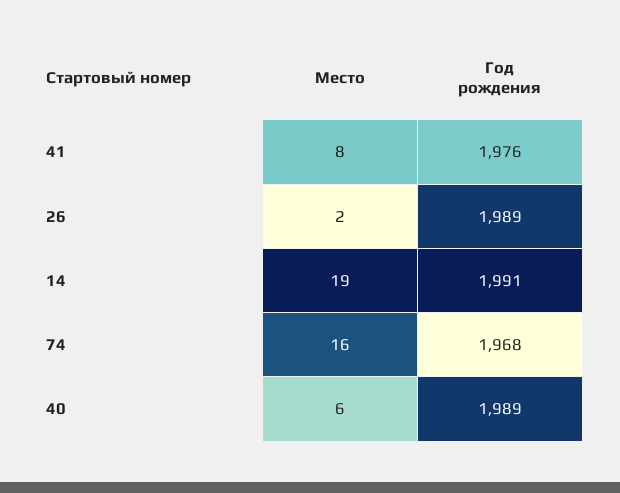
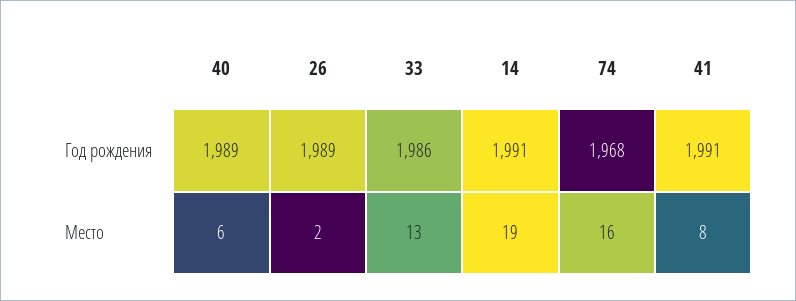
  {
    "Место": {
      "41": 8,
      "26": 2,
      "14": 19,
      "74": 16,
-     "40": 6
+     "40": 6,
+     "33": 13
    },
    "Год рождения": {
-     "41": 1976,
+     "41": 1991,
      "26": 1989,
      "14": 1991,
      "74": 1968,
-     "40": 1989
+     "40": 1989,
+     "33": 1986
    }
  }

